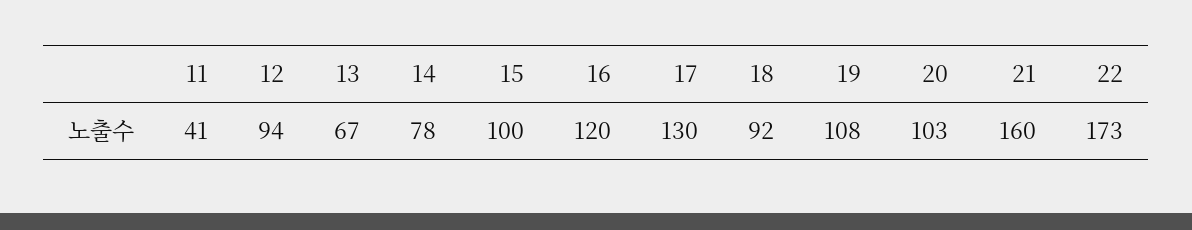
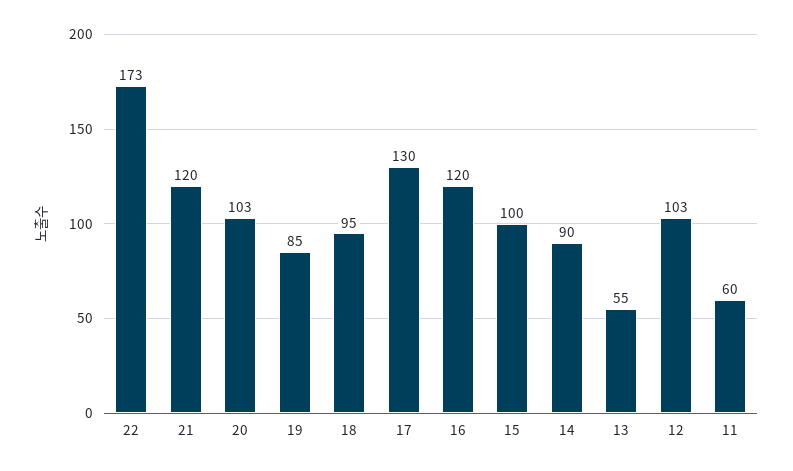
  {
-   "11": 41,
+   "11": 60,
-   "12": 94,
+   "12": 103,
-   "13": 67,
+   "13": 55,
-   "14": 78,
+   "14": 90,
    "15": 100,
    "16": 120,
    "17": 130,
-   "18": 92,
+   "18": 95,
-   "19": 108,
+   "19": 85,
    "20": 103,
-   "21": 160,
+   "21": 120,
    "22": 173
  }

